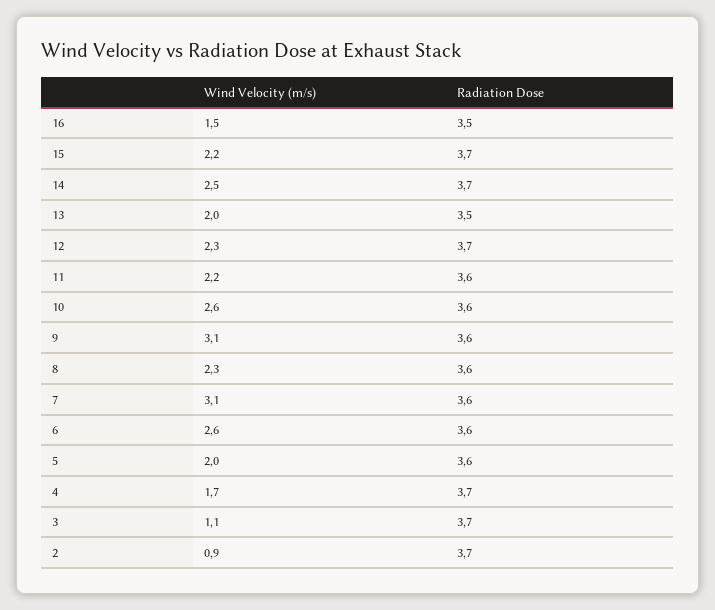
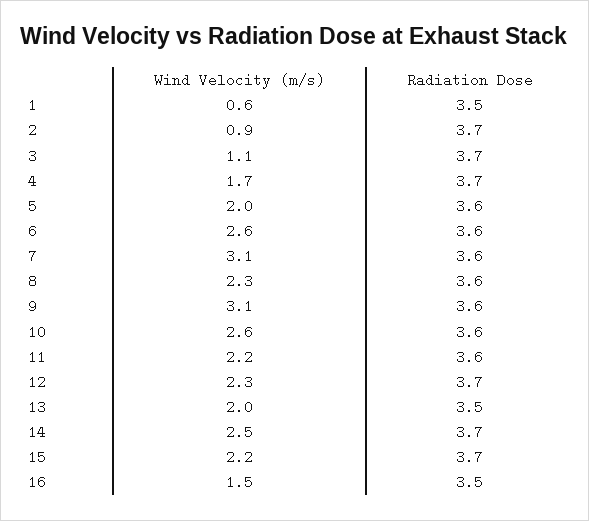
  {
    "Wind Velocity (m/s)": {
      "16": 1.5,
      "15": 2.2,
      "14": 2.5,
      "13": 2,
      "12": 2.3,
      "11": 2.2,
      "10": 2.6,
      "9": 3.1,
      "8": 2.3,
      "7": 3.1,
      "6": 2.6,
      "5": 2,
      "4": 1.7,
      "3": 1.1,
-     "2": 0.9
+     "2": 0.9,
+     "1": 0.6
    },
    "Radiation Dose": {
      "16": 3.5,
      "15": 3.7,
      "14": 3.7,
      "13": 3.5,
      "12": 3.7,
      "11": 3.6,
      "10": 3.6,
      "9": 3.6,
      "8": 3.6,
      "7": 3.6,
      "6": 3.6,
      "5": 3.6,
      "4": 3.7,
      "3": 3.7,
-     "2": 3.7
+     "2": 3.7,
+     "1": 3.5
    }
  }

